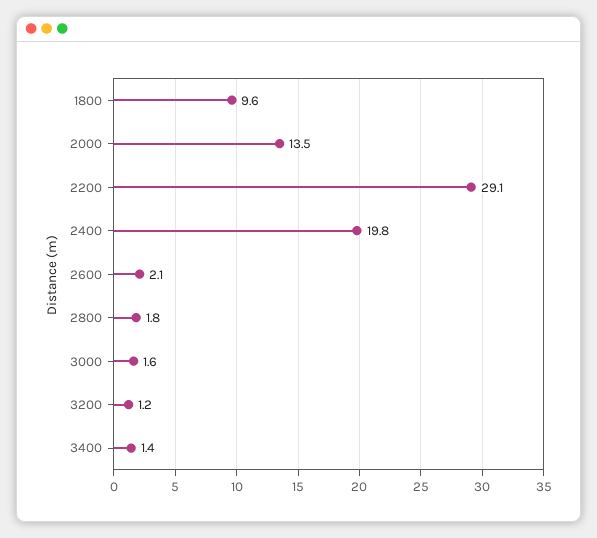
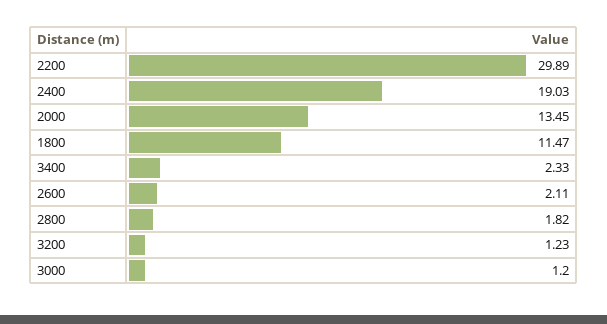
  {
-   "1800": 9.6,
+   "1800": 11.47,
    "2000": 13.45,
-   "2200": 29.1,
+   "2200": 29.89,
-   "2400": 19.8,
+   "2400": 19.03,
    "2600": 2.11,
    "2800": 1.82,
-   "3000": 1.6,
+   "3000": 1.2,
    "3200": 1.23,
-   "3400": 1.4
+   "3400": 2.33
  }

